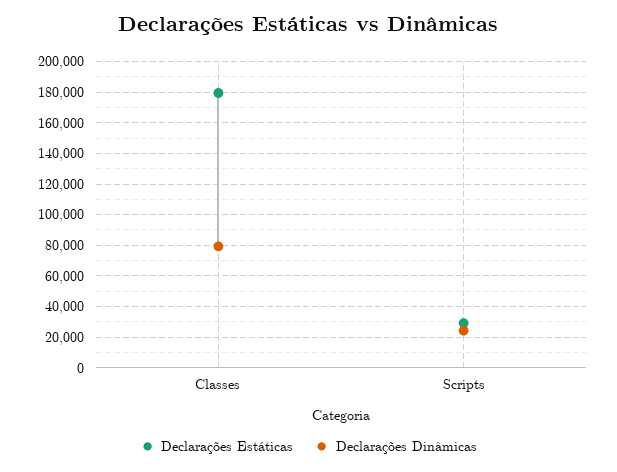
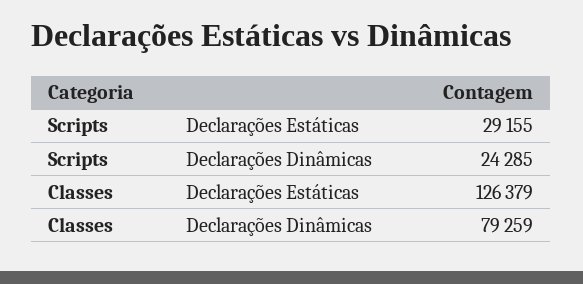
  {
    "Declarações Estáticas": {
-     "Classes": 180000,
+     "Classes": 126379,
      "Scripts": 29155
    },
    "Declarações Dinâmicas": {
      "Classes": 79259,
      "Scripts": 24285
    }
  }

